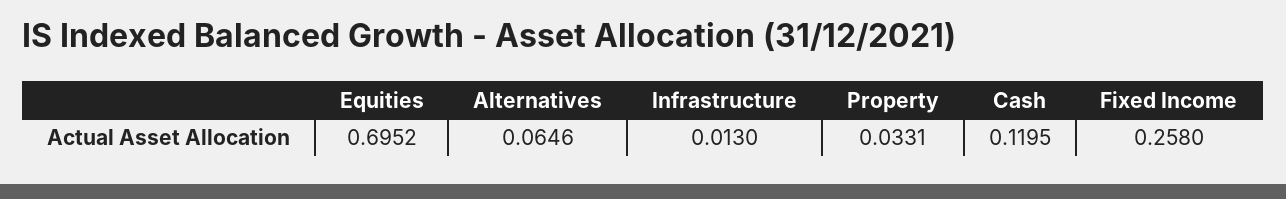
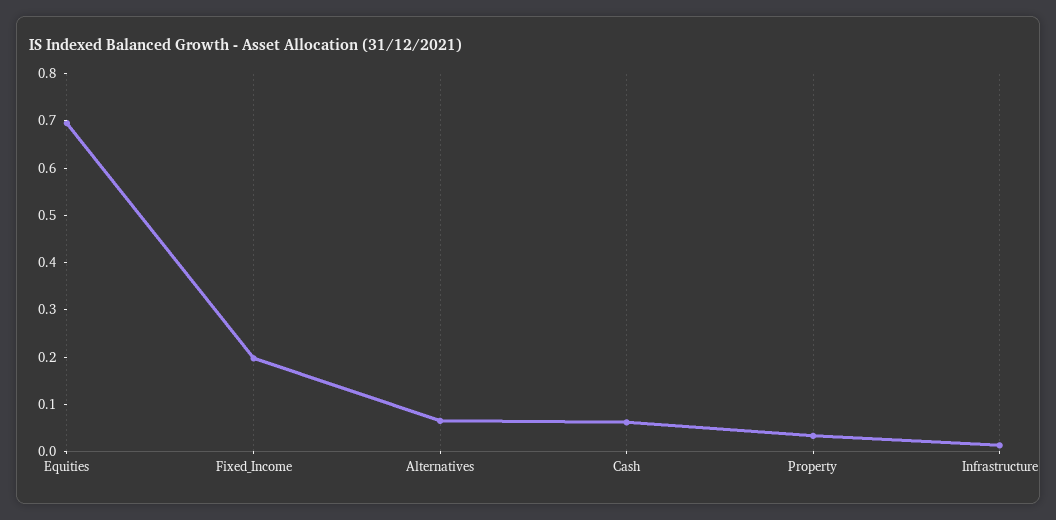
  {
    "Equities": 0.6952,
    "Alternatives": 0.0646,
    "Infrastructure": 0.013,
    "Property": 0.0331,
-   "Cash": 0.1195,
+   "Cash": 0.06,
-   "Fixed Income": 0.258
+   "Fixed Income": 0.2
  }

